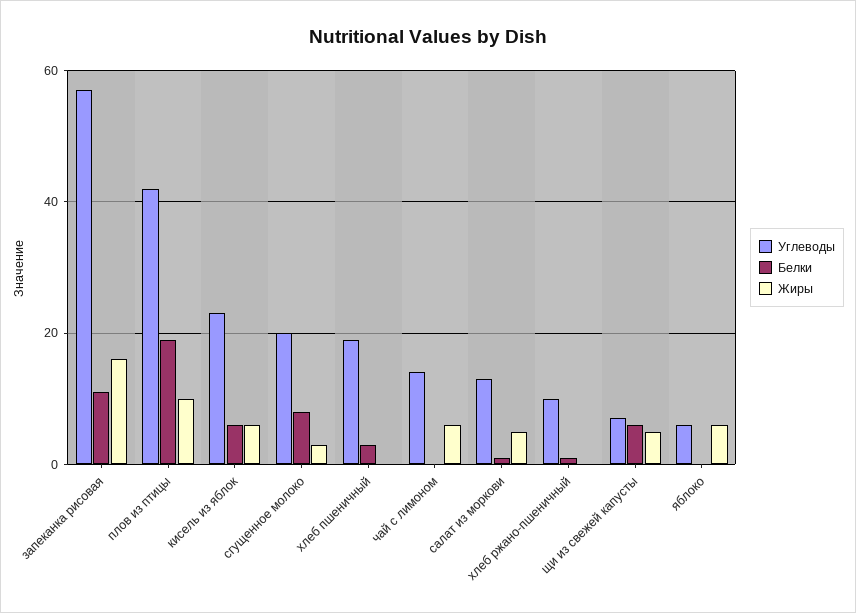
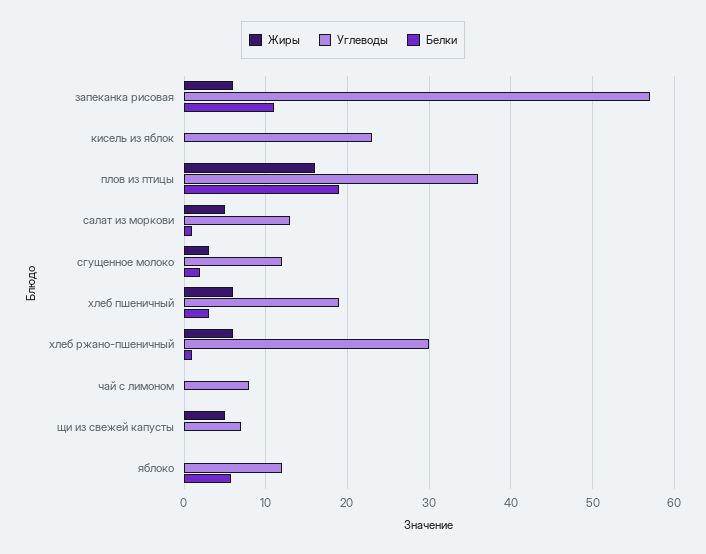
  {
    "Углеводы": {
      "запеканка рисовая": 57,
-     "плов из птицы": 42,
+     "плов из птицы": 36,
      "кисель из яблок": 23,
-     "сгущенное молоко": 20,
+     "сгущенное молоко": 12,
      "хлеб пшеничный": 19,
-     "чай с лимоном": 14,
+     "чай с лимоном": 8,
      "салат из моркови": 13,
-     "хлеб ржано-пшеничный": 10,
+     "хлеб ржано-пшеничный": 30,
      "щи из свежей капусты": 7,
-     "яблоко": 6
+     "яблоко": 12
    },
    "Белки": {
      "запеканка рисовая": 11,
      "плов из птицы": 19,
-     "кисель из яблок": 6,
+     "кисель из яблок": 0,
-     "сгущенное молоко": 8,
+     "сгущенное молоко": 2,
      "хлеб пшеничный": 3,
      "чай с лимоном": 0,
      "салат из моркови": 1,
      "хлеб ржано-пшеничный": 1,
-     "щи из свежей капусты": 6,
+     "щи из свежей капусты": 0,
-     "яблоко": 0
+     "яблоко": 6
    },
    "Жиры": {
-     "запеканка рисовая": 16,
+     "запеканка рисовая": 6,
-     "плов из птицы": 10,
+     "плов из птицы": 16,
-     "кисель из яблок": 6,
+     "кисель из яблок": 0,
      "сгущенное молоко": 3,
-     "хлеб пшеничный": 0,
+     "хлеб пшеничный": 6,
-     "чай с лимоном": 6,
+     "чай с лимоном": 0,
      "салат из моркови": 5,
-     "хлеб ржано-пшеничный": 0,
+     "хлеб ржано-пшеничный": 6,
      "щи из свежей капусты": 5,
-     "яблоко": 6
+     "яблоко": 0
    }
  }

